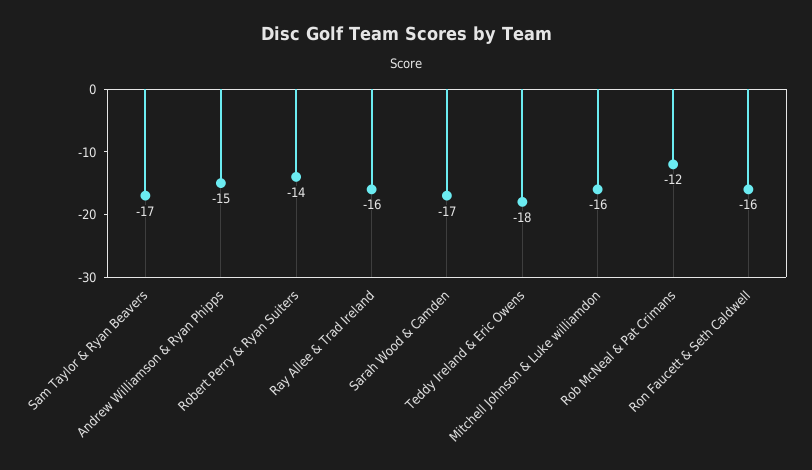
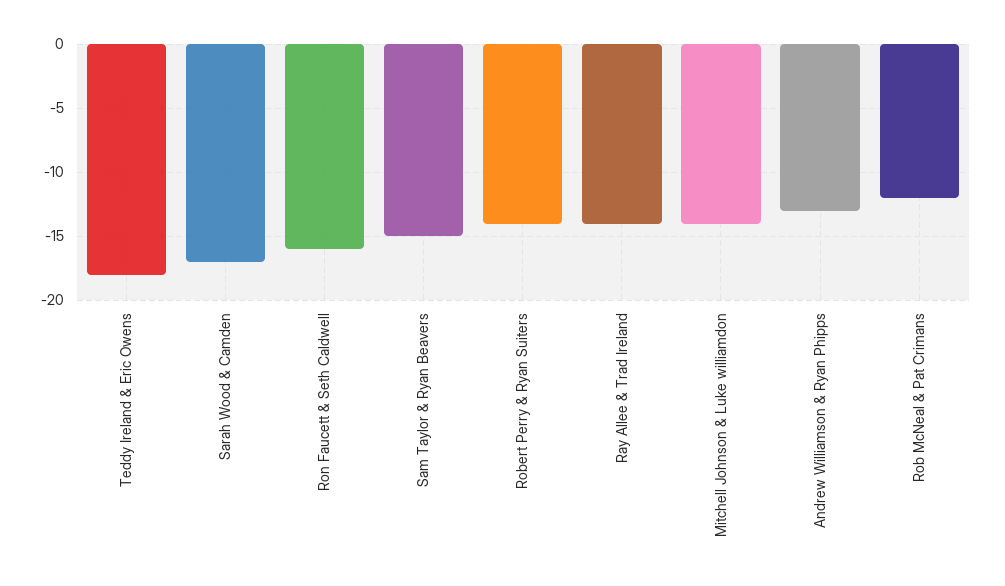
  {
-   "Sam Taylor & Ryan Beavers": -17,
+   "Sam Taylor & Ryan Beavers": -15,
-   "Andrew Williamson & Ryan Phipps": -15,
+   "Andrew Williamson & Ryan Phipps": -13,
    "Robert Perry & Ryan Suiters": -14,
-   "Ray Allee & Trad Ireland": -16,
+   "Ray Allee & Trad Ireland": -14,
    "Sarah Wood & Camden": -17,
    "Teddy Ireland & Eric Owens": -18,
-   "Mitchell Johnson & Luke williamdon": -16,
+   "Mitchell Johnson & Luke williamdon": -14,
    "Rob McNeal & Pat Crimans": -12,
    "Ron Faucett & Seth Caldwell": -16
  }

